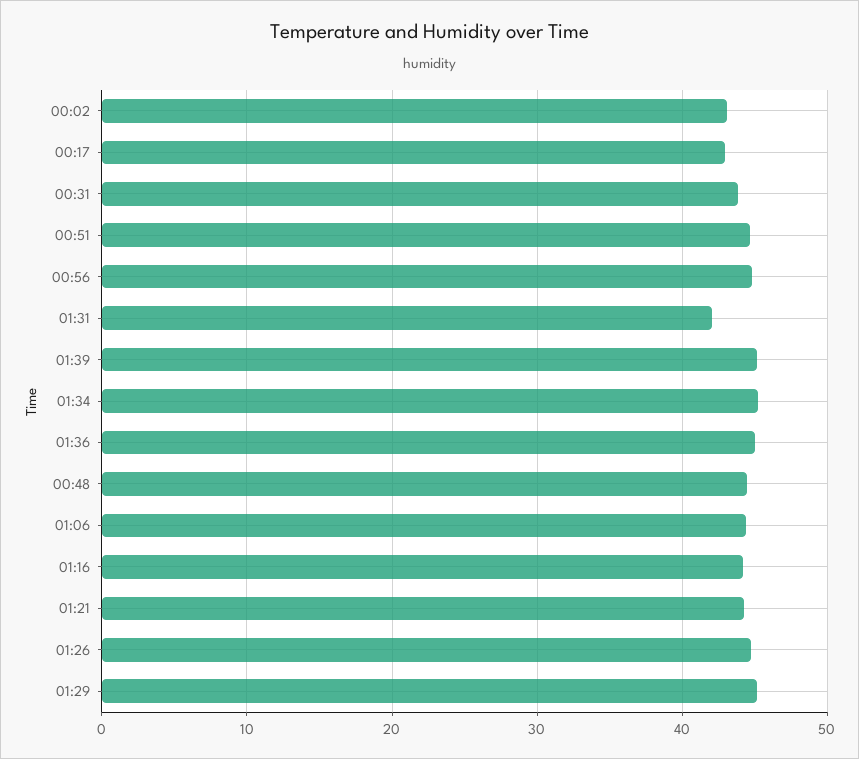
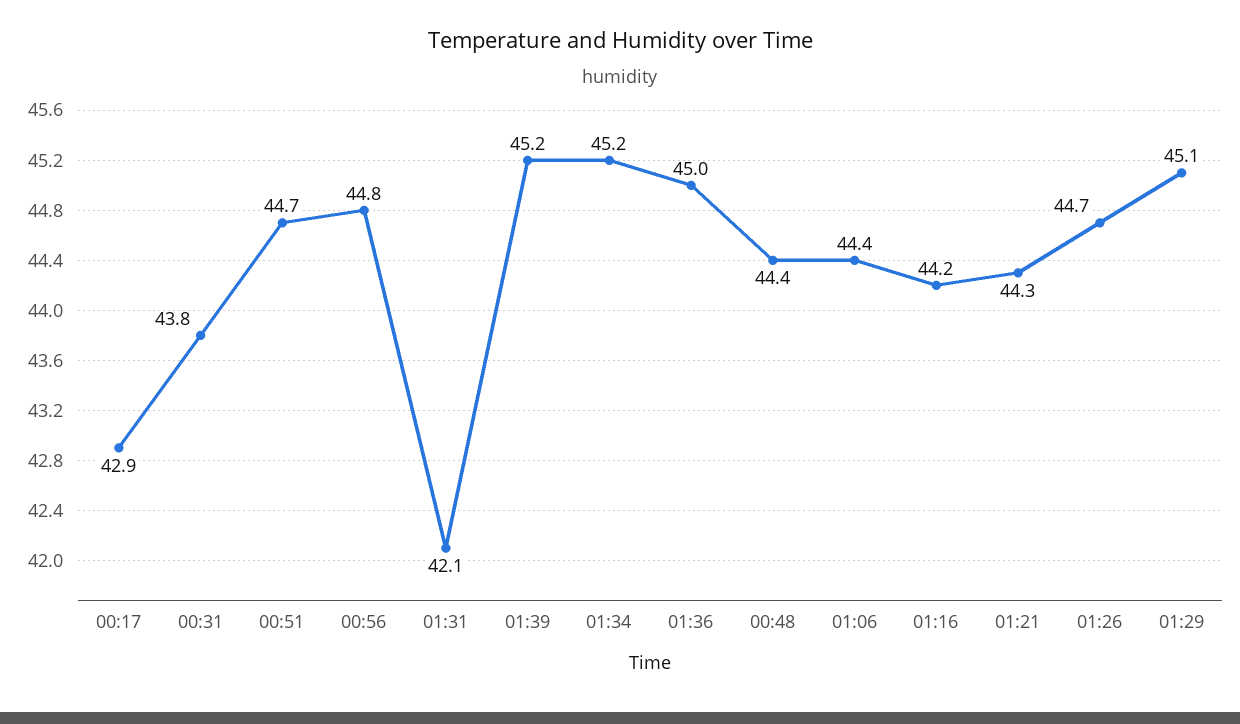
  {
-   "00:02": 43,
    "00:17": 42.9,
    "00:31": 43.8,
    "00:51": 44.7,
    "00:56": 44.8,
    "01:31": 42.1,
    "01:39": 45.2,
    "01:34": 45.2,
    "01:36": 45,
    "00:48": 44.4,
    "01:06": 44.4,
    "01:16": 44.2,
    "01:21": 44.3,
    "01:26": 44.7,
    "01:29": 45.1
  }

